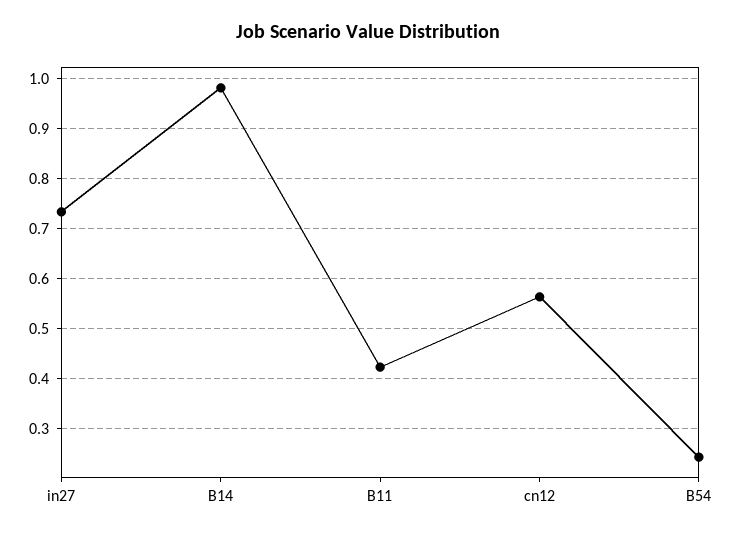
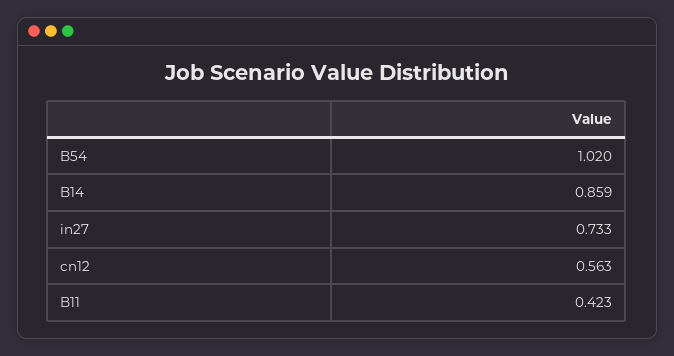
  {
    "in27": 0.733,
-   "B14": 0.98,
+   "B14": 0.859,
    "B11": 0.423,
    "cn12": 0.563,
-   "B54": 0.24
+   "B54": 1.02
  }

